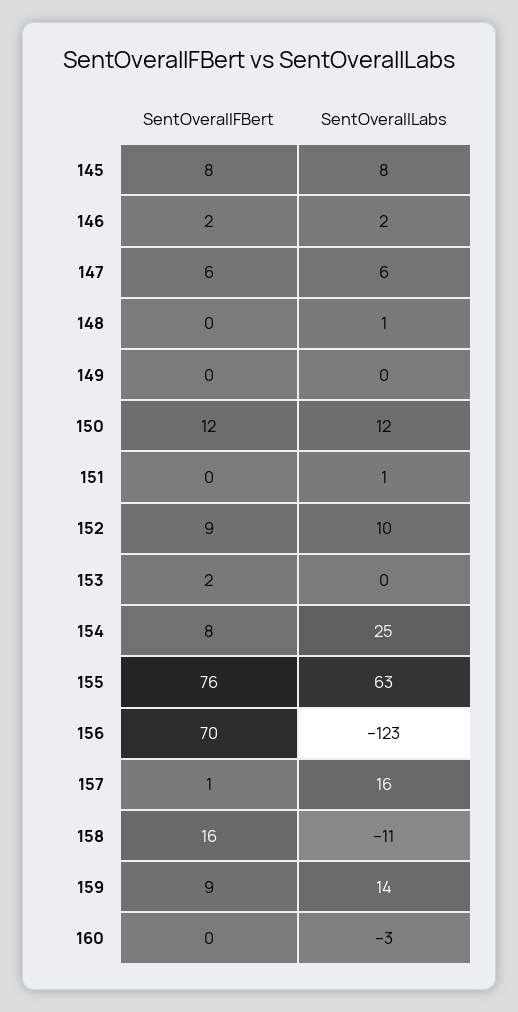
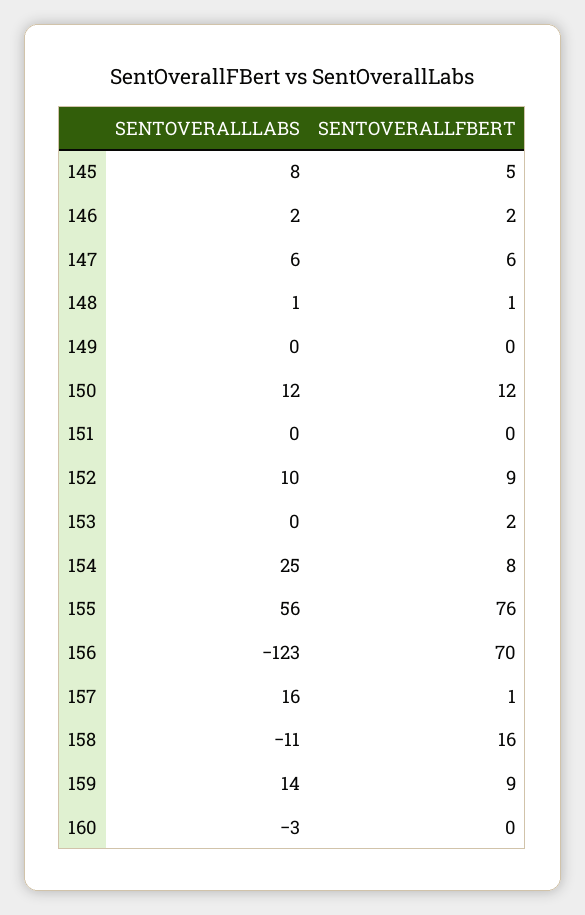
  {
    "SentOverallFBert": {
-     "145": 8,
+     "145": 5,
      "146": 2,
      "147": 6,
-     "148": 0,
+     "148": 1,
      "149": 0,
      "150": 12,
      "151": 0,
      "152": 9,
      "153": 2,
      "154": 8,
      "155": 76,
      "156": 70,
      "157": 1,
      "158": 16,
      "159": 9,
      "160": 0
    },
    "SentOverallLabs": {
      "145": 8,
      "146": 2,
      "147": 6,
      "148": 1,
      "149": 0,
      "150": 12,
-     "151": 1,
+     "151": 0,
      "152": 10,
      "153": 0,
      "154": 25,
-     "155": 63,
+     "155": 56,
      "156": -123,
      "157": 16,
      "158": -11,
      "159": 14,
      "160": -3
    }
  }

